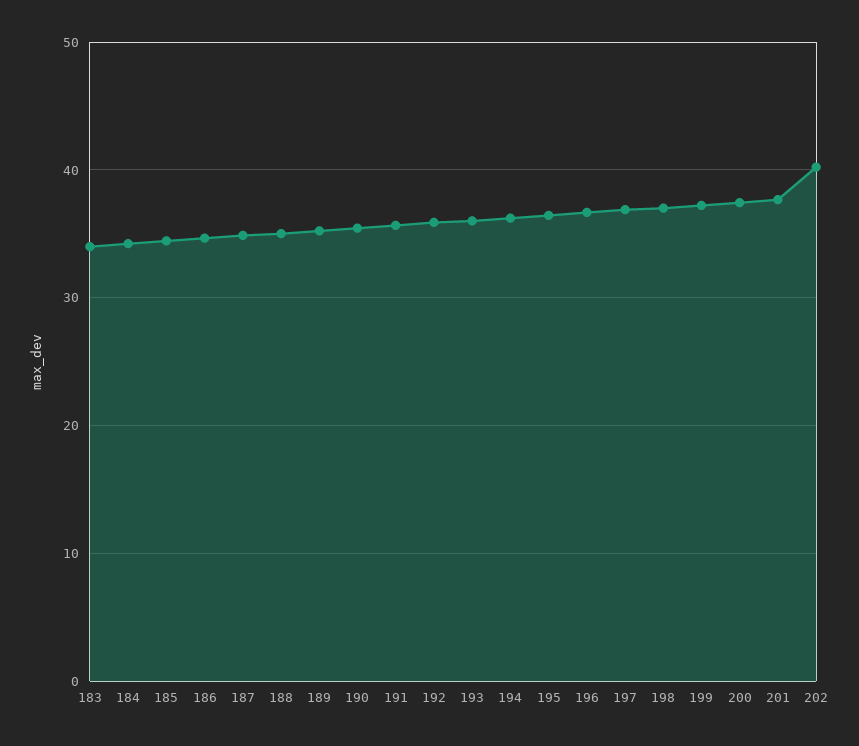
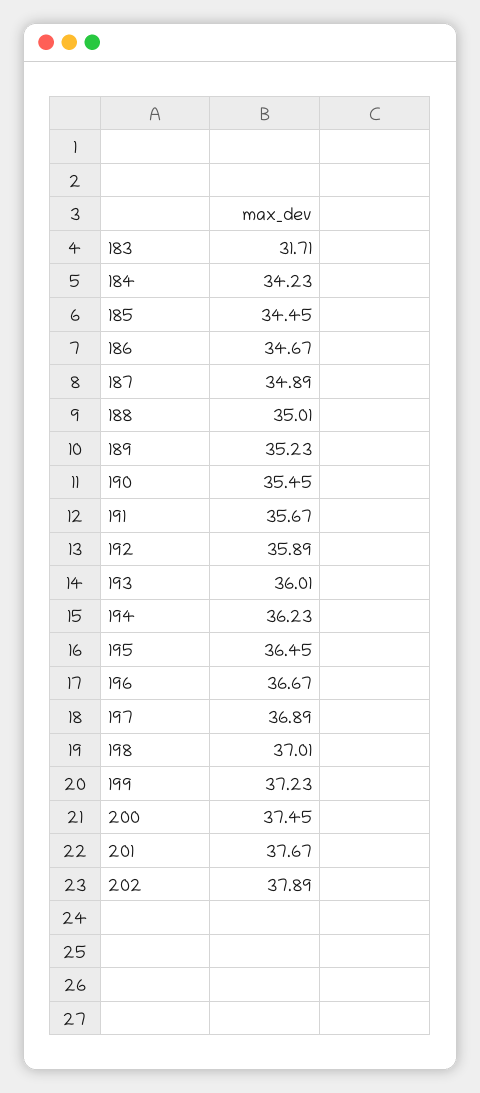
  {
-   "183": 34,
+   "183": 31.71,
    "184": 34.23,
    "185": 34.45,
    "186": 34.67,
    "187": 34.89,
    "188": 35.01,
    "189": 35.23,
    "190": 35.45,
    "191": 35.67,
    "192": 35.89,
    "193": 36.01,
    "194": 36.23,
    "195": 36.45,
    "196": 36.67,
    "197": 36.89,
    "198": 37.01,
    "199": 37.23,
    "200": 37.45,
    "201": 37.67,
-   "202": 40
+   "202": 37.89
  }

